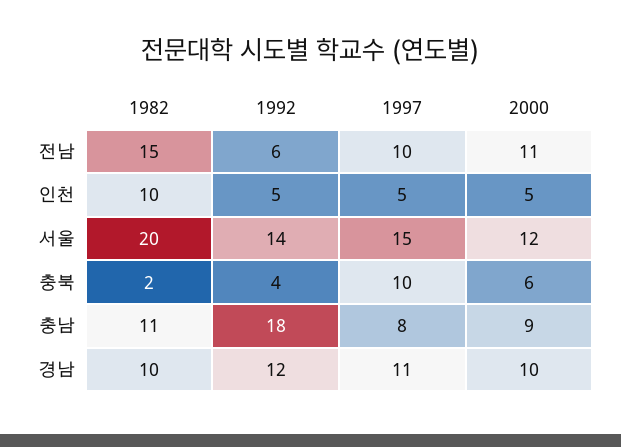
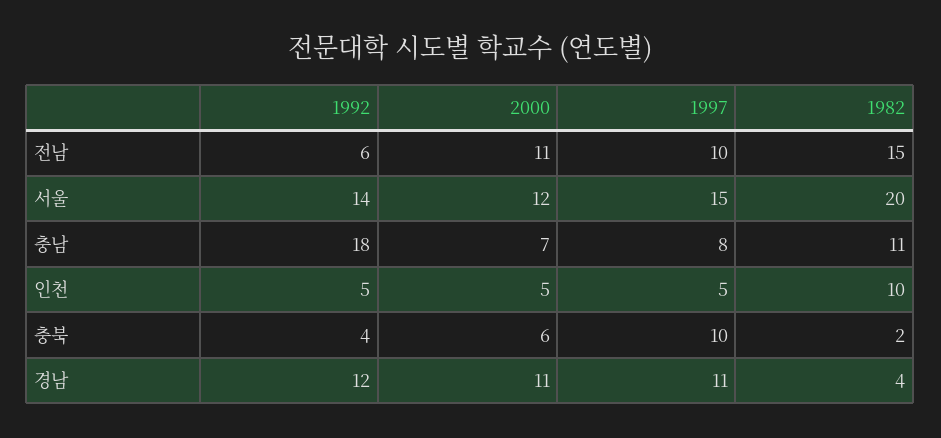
  {
    "1982": {
      "전남": 15,
      "인천": 10,
      "서울": 20,
      "충북": 2,
      "충남": 11,
-     "경남": 10
+     "경남": 4
    },
    "1992": {
      "전남": 6,
      "인천": 5,
      "서울": 14,
      "충북": 4,
      "충남": 18,
      "경남": 12
    },
    "1997": {
      "전남": 10,
      "인천": 5,
      "서울": 15,
      "충북": 10,
      "충남": 8,
      "경남": 11
    },
    "2000": {
      "전남": 11,
      "인천": 5,
      "서울": 12,
      "충북": 6,
-     "충남": 9,
+     "충남": 7,
-     "경남": 10
+     "경남": 11
    }
  }

